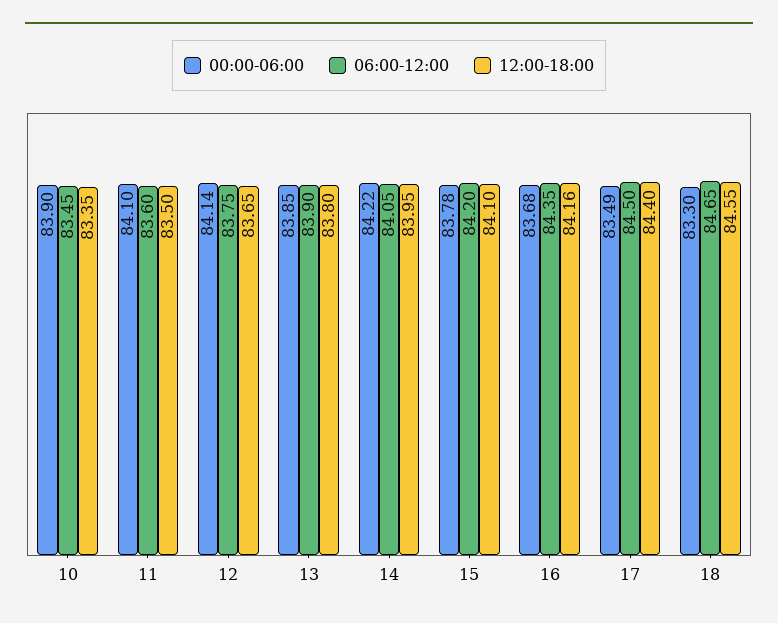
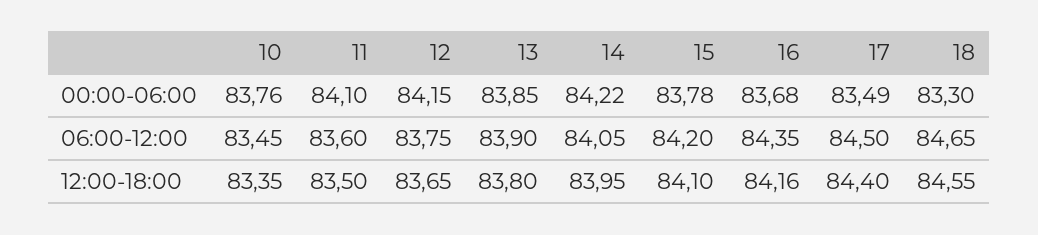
  {
    "00:00-06:00": {
-     "10": 83.9,
+     "10": 83.76,
      "11": 84.1,
-     "12": 84.14,
+     "12": 84.15,
      "13": 83.85,
      "14": 84.22,
      "15": 83.78,
      "16": 83.68,
      "17": 83.49,
      "18": 83.3
    },
    "06:00-12:00": {
      "10": 83.45,
      "11": 83.6,
      "12": 83.75,
      "13": 83.9,
      "14": 84.05,
      "15": 84.2,
      "16": 84.35,
      "17": 84.5,
      "18": 84.65
    },
    "12:00-18:00": {
      "10": 83.35,
      "11": 83.5,
      "12": 83.65,
      "13": 83.8,
      "14": 83.95,
      "15": 84.1,
      "16": 84.16,
      "17": 84.4,
      "18": 84.55
    }
  }

